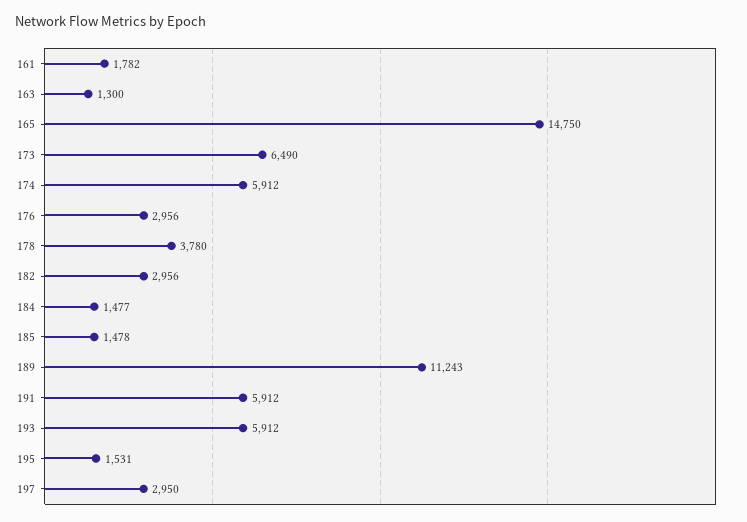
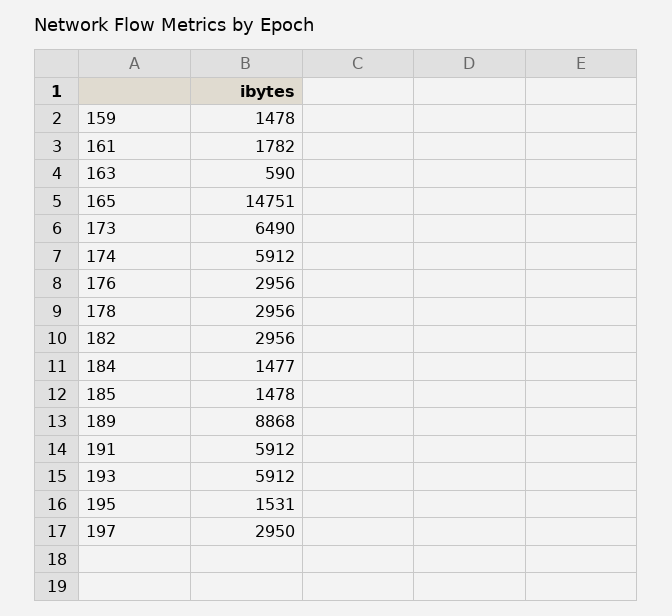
  {
    "161": 1782,
-   "163": 1300,
+   "163": 590,
-   "165": 14750,
+   "165": 14751,
    "173": 6490,
    "174": 5912,
    "176": 2956,
-   "178": 3780,
+   "178": 2956,
    "182": 2956,
    "184": 1477,
    "185": 1478,
-   "189": 11243,
+   "189": 8868,
    "191": 5912,
    "193": 5912,
    "195": 1531,
-   "197": 2950
+   "197": 2950,
+   "159": 1478
  }

